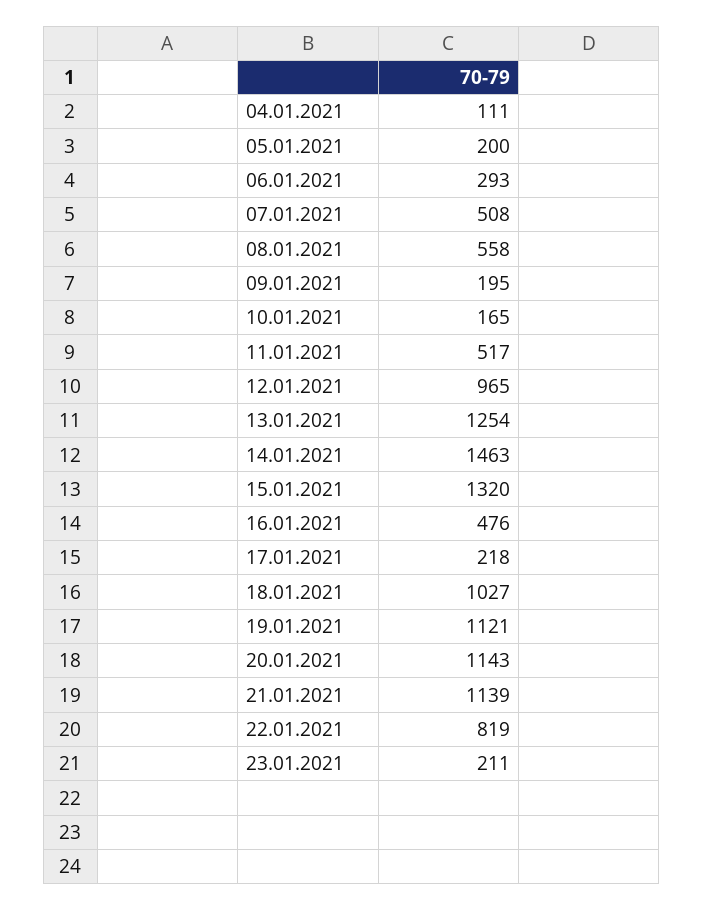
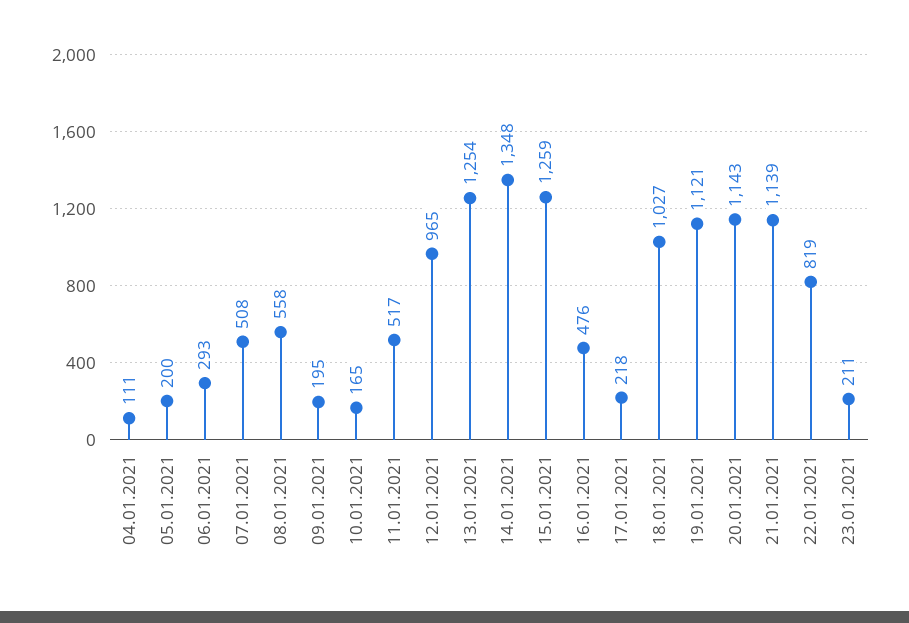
  {
    "04.01.2021": 111,
    "05.01.2021": 200,
    "06.01.2021": 293,
    "07.01.2021": 508,
    "08.01.2021": 558,
    "09.01.2021": 195,
    "10.01.2021": 165,
    "11.01.2021": 517,
    "12.01.2021": 965,
    "13.01.2021": 1254,
-   "14.01.2021": 1463,
+   "14.01.2021": 1348,
-   "15.01.2021": 1320,
+   "15.01.2021": 1259,
    "16.01.2021": 476,
    "17.01.2021": 218,
    "18.01.2021": 1027,
    "19.01.2021": 1121,
    "20.01.2021": 1143,
    "21.01.2021": 1139,
    "22.01.2021": 819,
    "23.01.2021": 211
  }

